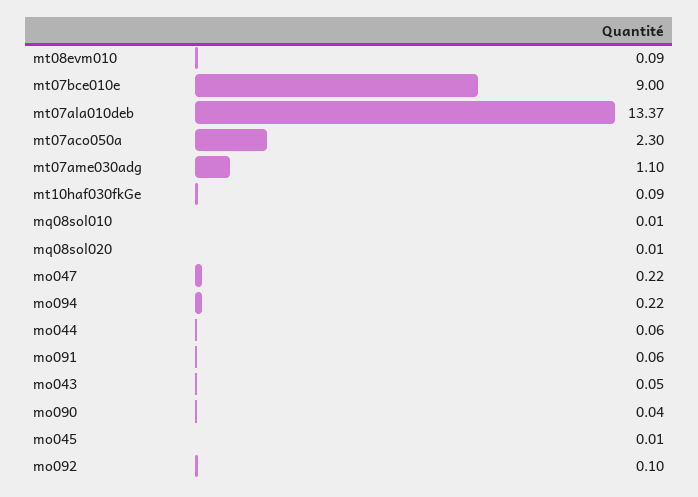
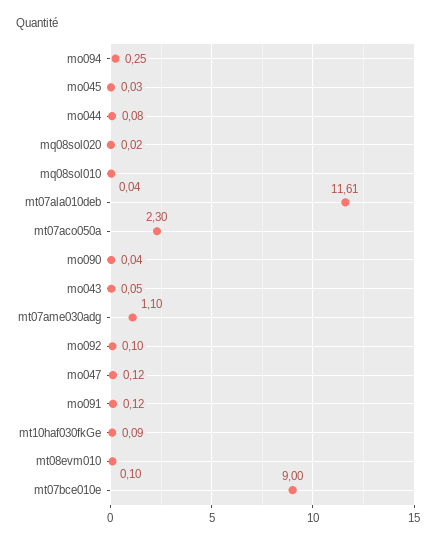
  {
-   "mt08evm010": 0.09,
+   "mt08evm010": 0.1,
    "mt07bce010e": 9,
-   "mt07ala010deb": 13.37,
+   "mt07ala010deb": 11.61,
    "mt07aco050a": 2.3,
    "mt07ame030adg": 1.1,
    "mt10haf030fkGe": 0.09,
-   "mq08sol010": 0.01,
+   "mq08sol010": 0.04,
-   "mq08sol020": 0.01,
+   "mq08sol020": 0.02,
-   "mo047": 0.22,
+   "mo047": 0.12,
-   "mo094": 0.22,
+   "mo094": 0.25,
-   "mo044": 0.06,
+   "mo044": 0.08,
-   "mo091": 0.06,
+   "mo091": 0.12,
    "mo043": 0.05,
    "mo090": 0.04,
-   "mo045": 0.01,
+   "mo045": 0.03,
    "mo092": 0.1
  }

